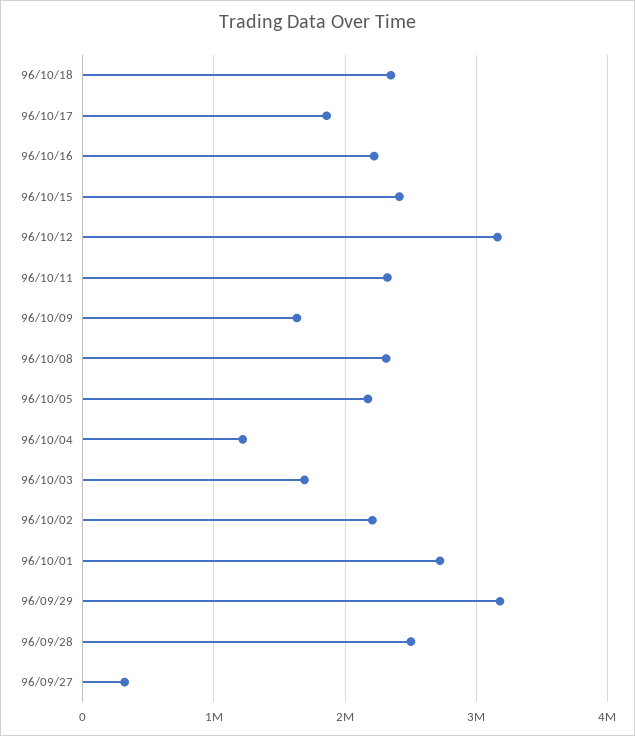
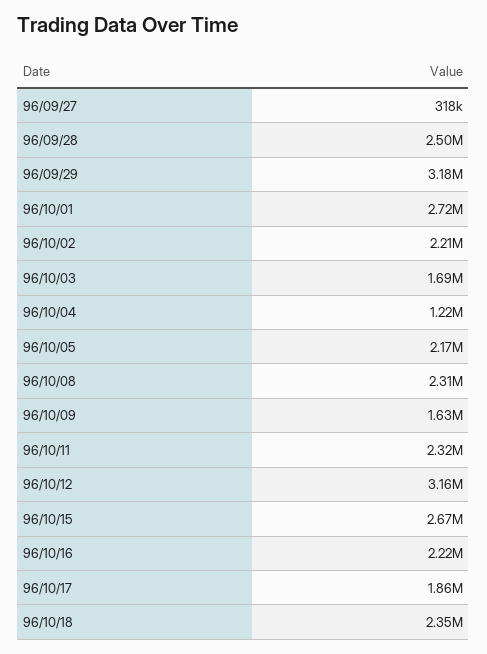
  {
    "96/10/18": 2350000,
    "96/10/17": 1860000,
    "96/10/16": 2220000,
-   "96/10/15": 2400000,
+   "96/10/15": 2670000,
    "96/10/12": 3160000,
    "96/10/11": 2320000,
    "96/10/09": 1630000,
    "96/10/08": 2310000,
    "96/10/05": 2170000,
    "96/10/04": 1220000,
    "96/10/03": 1690000,
    "96/10/02": 2210000,
    "96/10/01": 2720000,
    "96/09/29": 3180000,
    "96/09/28": 2500000,
    "96/09/27": 318000
  }

